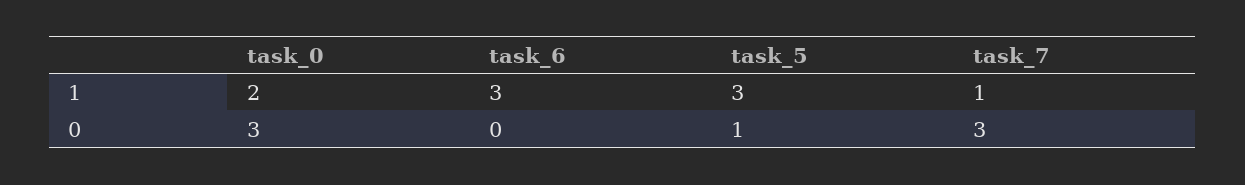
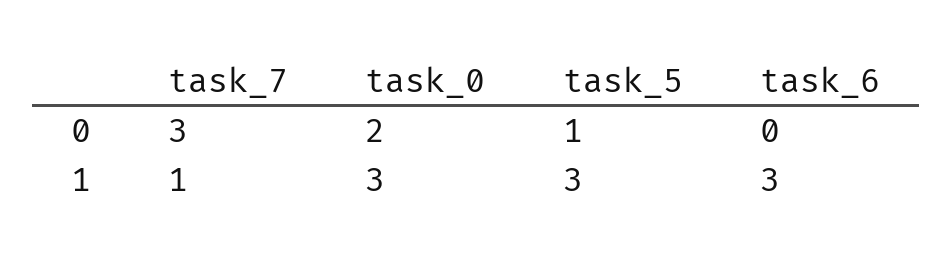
  {
    "task_0": {
-     "1": 2,
+     "1": 3,
-     "0": 3
+     "0": 2
    },
    "task_6": {
      "1": 3,
      "0": 0
    },
    "task_5": {
      "1": 3,
      "0": 1
    },
    "task_7": {
      "1": 1,
      "0": 3
    }
  }

